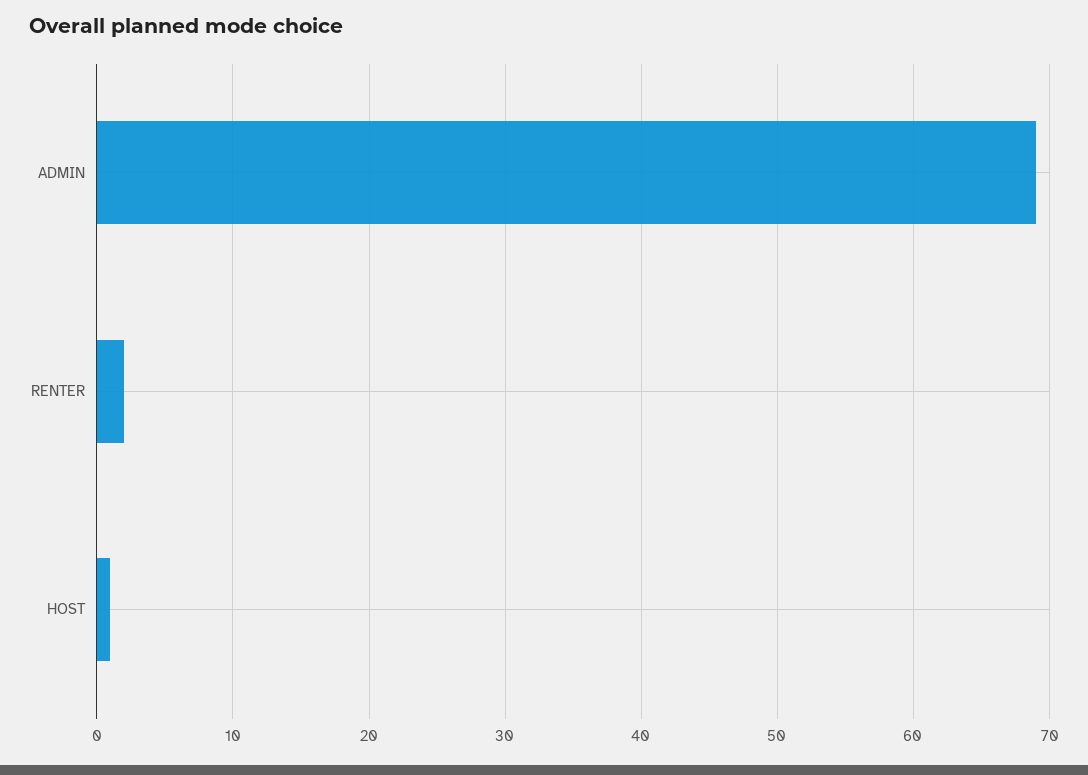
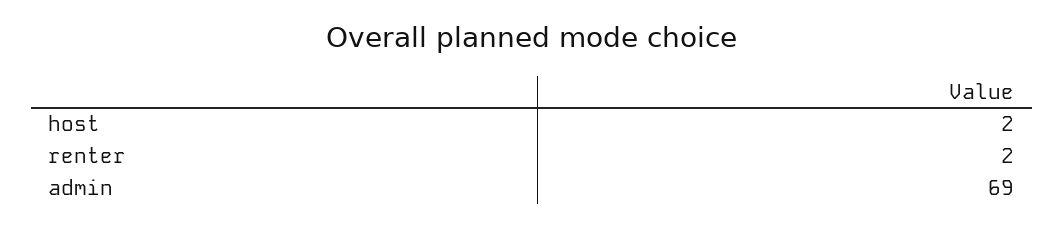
  {
    "ADMIN": 69,
    "RENTER": 2,
-   "HOST": 1
+   "HOST": 2
  }

